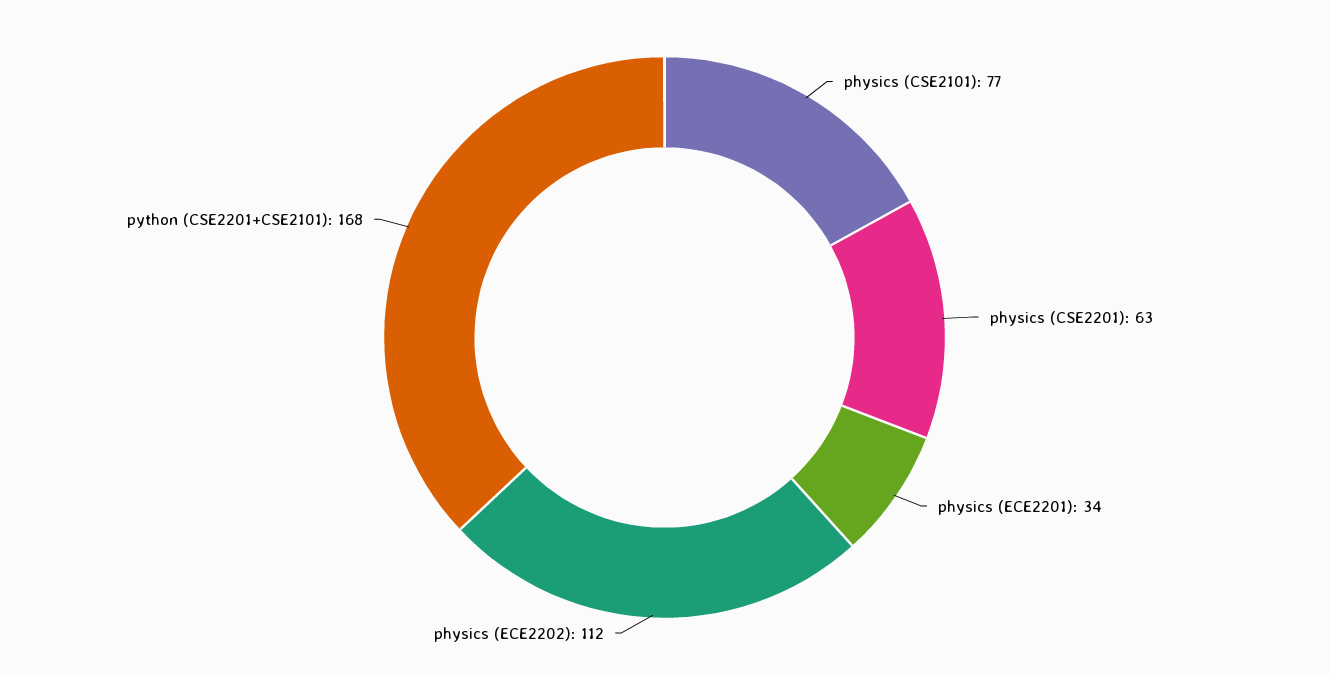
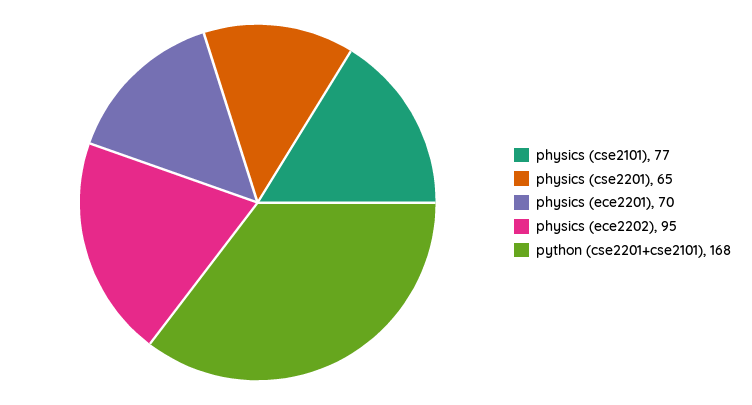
  {
    "physics (CSE2101)": 77,
-   "physics (CSE2201)": 63,
+   "physics (CSE2201)": 65,
-   "physics (ECE2201)": 34,
+   "physics (ECE2201)": 70,
-   "physics (ECE2202)": 112,
+   "physics (ECE2202)": 95,
    "python (CSE2201+CSE2101)": 168
  }

